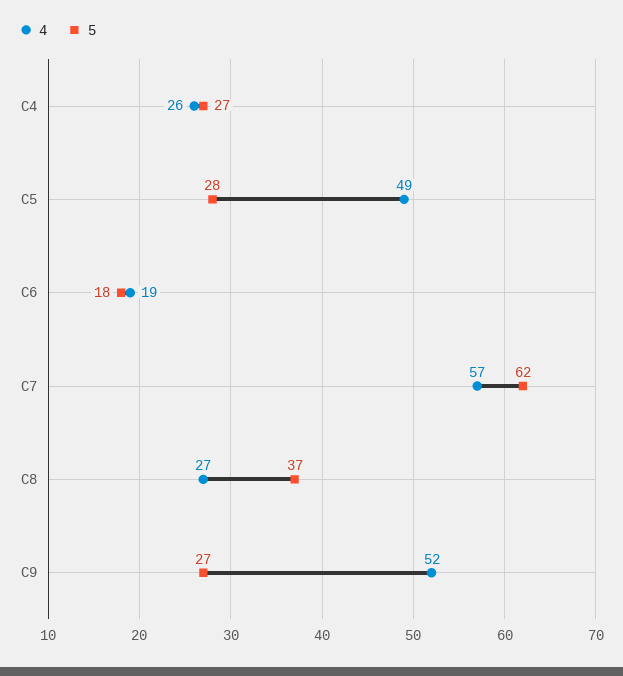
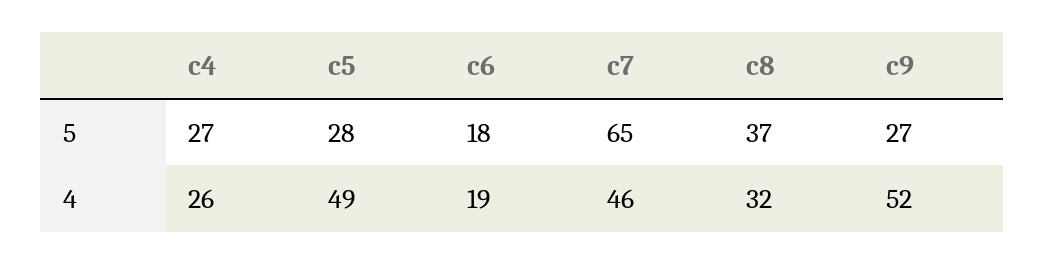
  {
    "4": {
      "C4": 26,
      "C5": 49,
      "C6": 19,
-     "C7": 57,
+     "C7": 46,
-     "C8": 27,
+     "C8": 32,
      "C9": 52
    },
    "5": {
      "C4": 27,
      "C5": 28,
      "C6": 18,
-     "C7": 62,
+     "C7": 65,
      "C8": 37,
      "C9": 27
    }
  }

